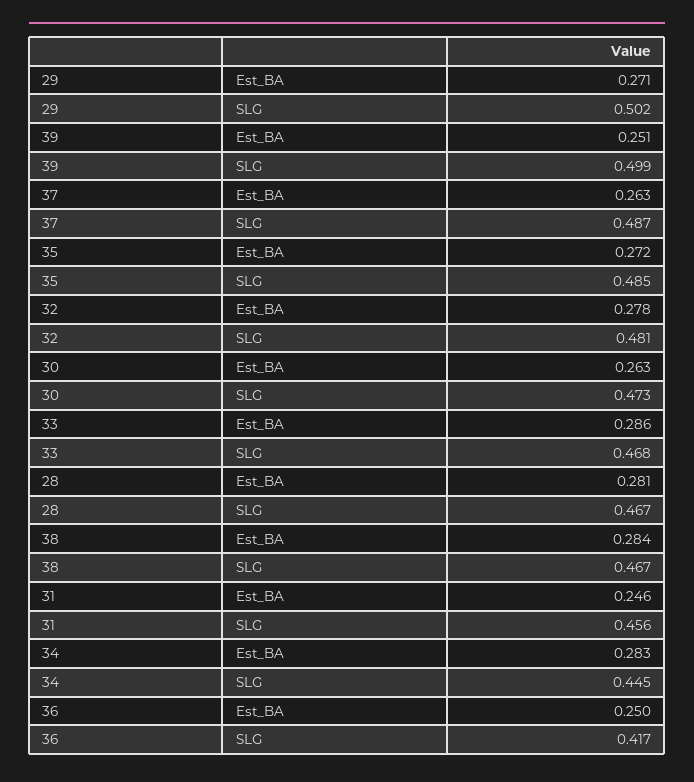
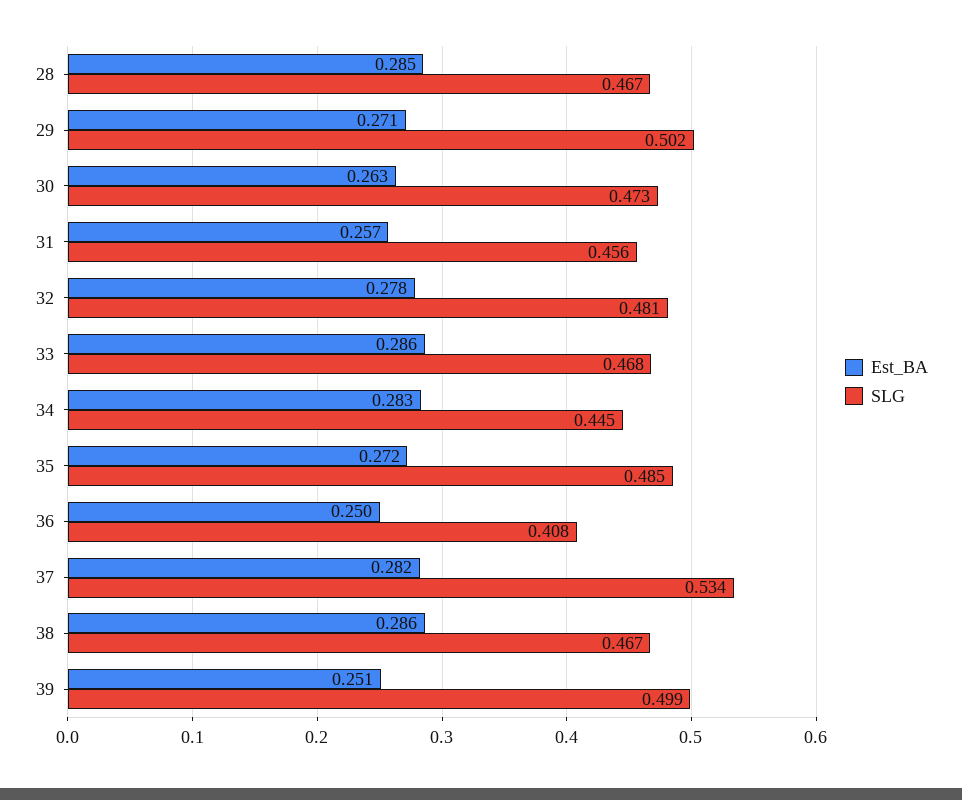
  {
    "Est_BA": {
      "29": 0.271,
      "39": 0.251,
-     "37": 0.263,
+     "37": 0.282,
      "35": 0.272,
      "32": 0.278,
      "30": 0.263,
      "33": 0.286,
-     "28": 0.281,
+     "28": 0.285,
-     "38": 0.284,
+     "38": 0.286,
-     "31": 0.246,
+     "31": 0.257,
      "34": 0.283,
      "36": 0.25
    },
    "SLG": {
      "29": 0.502,
      "39": 0.499,
-     "37": 0.487,
+     "37": 0.534,
      "35": 0.485,
      "32": 0.481,
      "30": 0.473,
      "33": 0.468,
      "28": 0.467,
      "38": 0.467,
      "31": 0.456,
      "34": 0.445,
-     "36": 0.417
+     "36": 0.408
    }
  }

